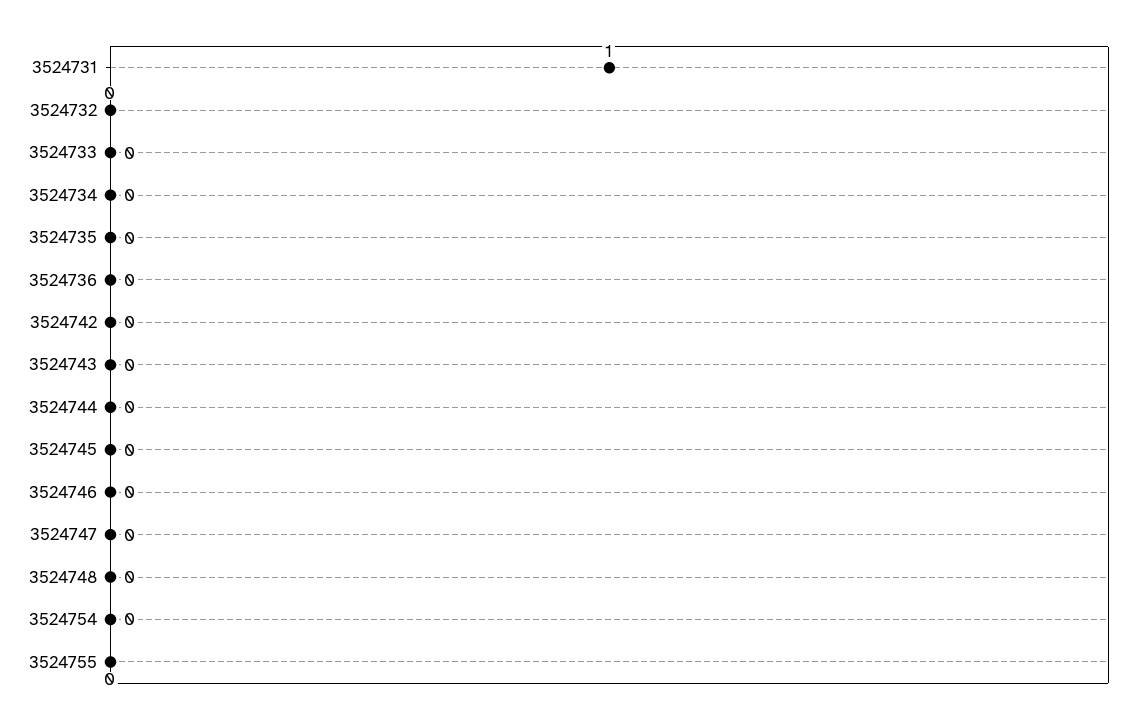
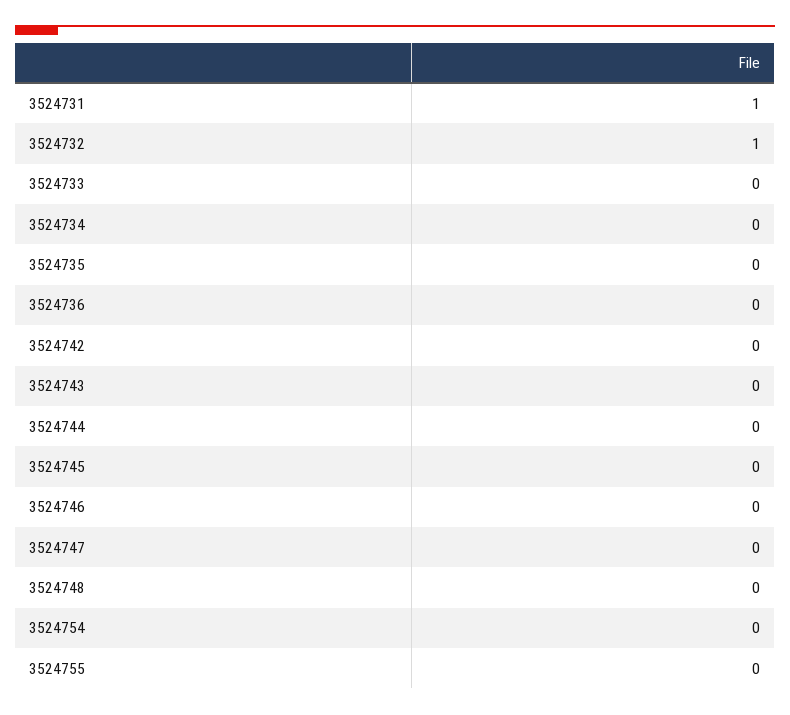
  {
    "3524731": 1,
-   "3524732": 0,
+   "3524732": 1,
    "3524733": 0,
    "3524734": 0,
    "3524735": 0,
    "3524736": 0,
    "3524742": 0,
    "3524743": 0,
    "3524744": 0,
    "3524745": 0,
    "3524746": 0,
    "3524747": 0,
    "3524748": 0,
    "3524754": 0,
    "3524755": 0
  }

